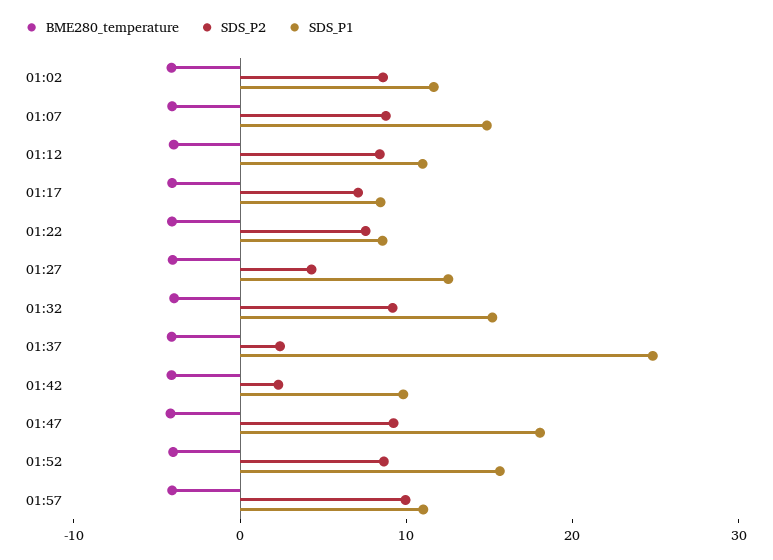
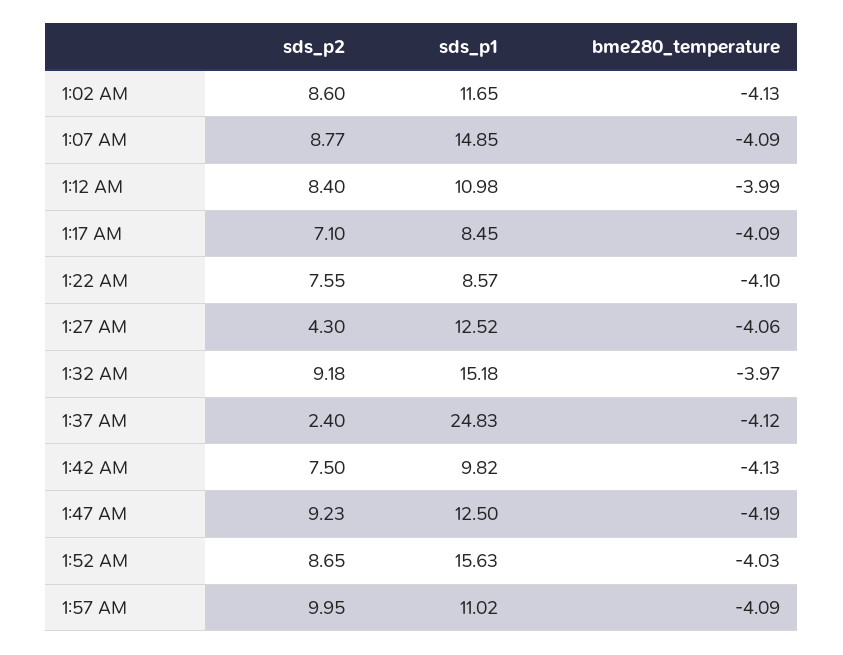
  {
    "BME280_temperature": {
      "01:02": -4.13,
      "01:07": -4.09,
      "01:12": -3.99,
      "01:17": -4.09,
      "01:22": -4.1,
      "01:27": -4.06,
      "01:32": -3.97,
      "01:37": -4.12,
      "01:42": -4.13,
      "01:47": -4.19,
      "01:52": -4.03,
      "01:57": -4.09
    },
    "SDS_P2": {
      "01:02": 8.6,
      "01:07": 8.77,
      "01:12": 8.4,
      "01:17": 7.1,
      "01:22": 7.55,
      "01:27": 4.3,
      "01:32": 9.18,
      "01:37": 2.4,
-     "01:42": 2,
+     "01:42": 7.5,
      "01:47": 9.23,
      "01:52": 8.65,
      "01:57": 9.95
    },
    "SDS_P1": {
      "01:02": 11.65,
      "01:07": 14.85,
      "01:12": 10.98,
      "01:17": 8.45,
      "01:22": 8.57,
      "01:27": 12.52,
      "01:32": 15.18,
      "01:37": 24.83,
      "01:42": 9.82,
-     "01:47": 18,
+     "01:47": 12.5,
      "01:52": 15.63,
      "01:57": 11.02
    }
  }

